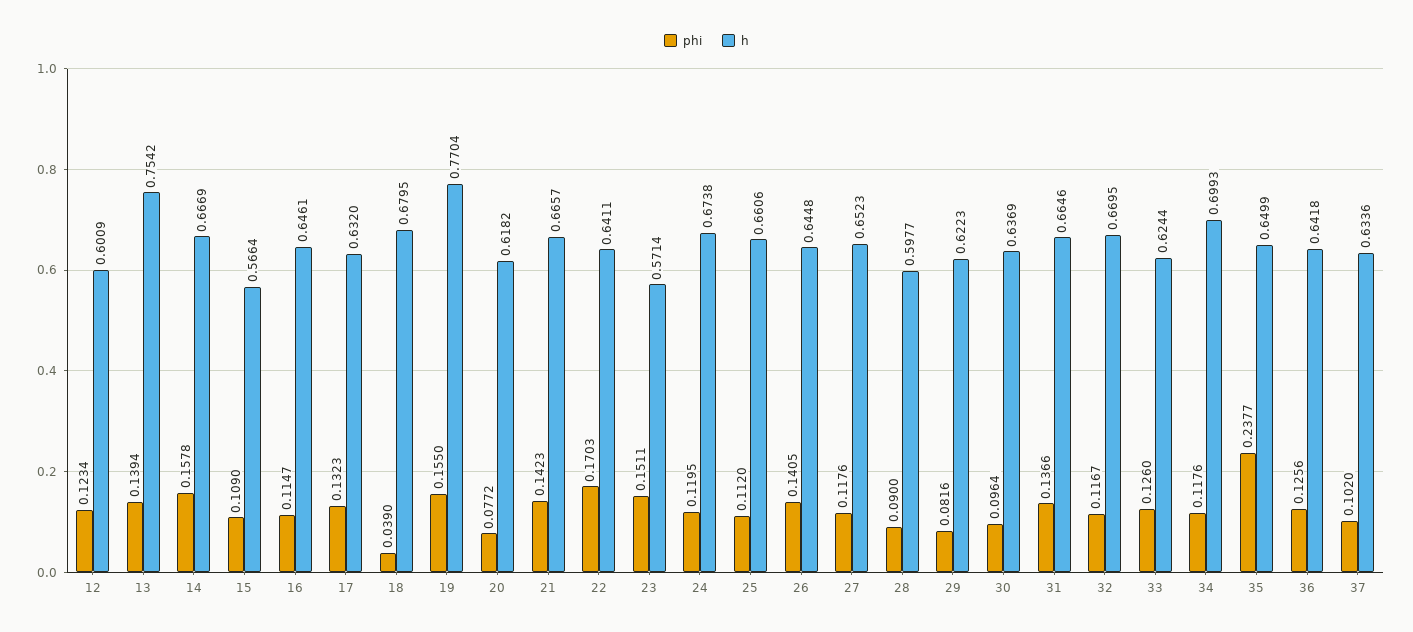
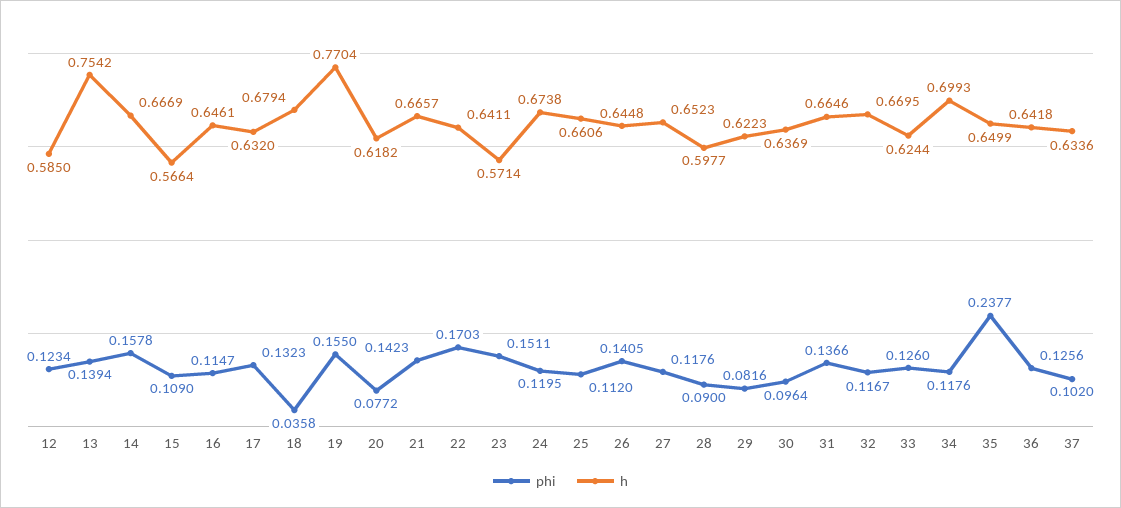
  {
    "phi": {
      "12": 0.1234,
      "13": 0.1394,
      "14": 0.1578,
      "15": 0.109,
      "16": 0.1147,
      "17": 0.1323,
-     "18": 0.039,
+     "18": 0.0358,
      "19": 0.155,
      "20": 0.0772,
      "21": 0.1423,
      "22": 0.1703,
      "23": 0.1511,
      "24": 0.1195,
      "25": 0.112,
      "26": 0.1405,
      "27": 0.1176,
      "28": 0.09,
      "29": 0.0816,
      "30": 0.0964,
      "31": 0.1366,
      "32": 0.1167,
      "33": 0.126,
      "34": 0.1176,
      "35": 0.2377,
      "36": 0.1256,
      "37": 0.102
    },
    "h": {
-     "12": 0.6009,
+     "12": 0.585,
      "13": 0.7542,
      "14": 0.6669,
      "15": 0.5664,
      "16": 0.6461,
      "17": 0.632,
-     "18": 0.6795,
+     "18": 0.6794,
      "19": 0.7704,
      "20": 0.6182,
      "21": 0.6657,
      "22": 0.6411,
      "23": 0.5714,
      "24": 0.6738,
      "25": 0.6606,
      "26": 0.6448,
      "27": 0.6523,
      "28": 0.5977,
      "29": 0.6223,
      "30": 0.6369,
      "31": 0.6646,
      "32": 0.6695,
      "33": 0.6244,
      "34": 0.6993,
      "35": 0.6499,
      "36": 0.6418,
      "37": 0.6336
    }
  }

